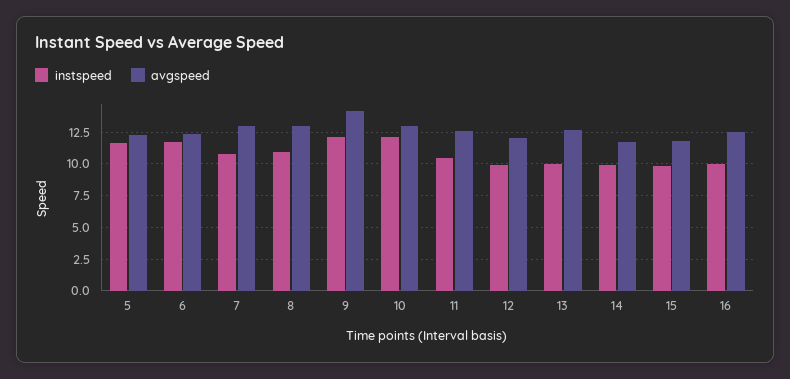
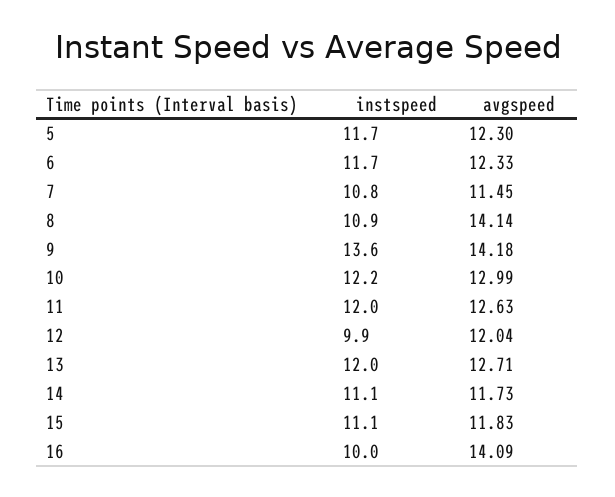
  {
    "instspeed": {
      "5": 11.7,
      "6": 11.7,
      "7": 10.8,
      "8": 10.9,
-     "9": 12,
+     "9": 13.6,
      "10": 12.2,
-     "11": 10.5,
+     "11": 12,
      "12": 9.9,
-     "13": 10,
+     "13": 12,
-     "14": 10,
+     "14": 11.1,
-     "15": 10,
+     "15": 11.1,
      "16": 10
    },
    "avgspeed": {
      "5": 12.3,
      "6": 12.33,
-     "7": 13,
+     "7": 11.45,
-     "8": 13,
+     "8": 14.14,
      "9": 14.18,
      "10": 12.99,
      "11": 12.63,
      "12": 12.04,
      "13": 12.71,
      "14": 11.73,
      "15": 11.83,
-     "16": 12.5
+     "16": 14.09
    }
  }

